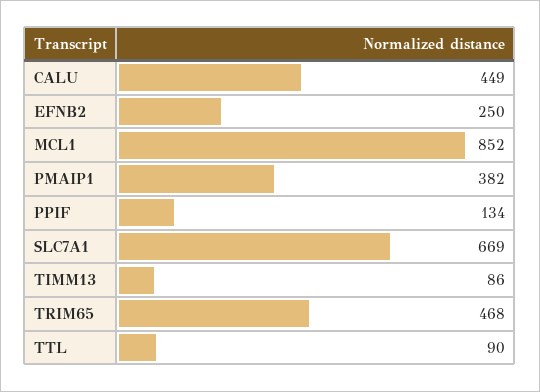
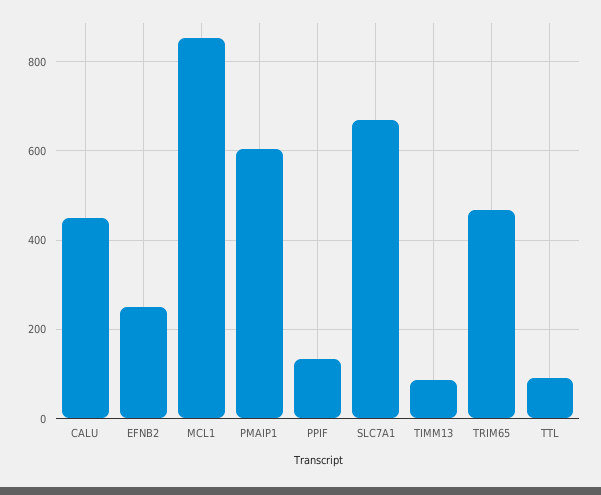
  {
    "CALU": 449,
    "EFNB2": 250,
    "MCL1": 852,
-   "PMAIP1": 382,
+   "PMAIP1": 600,
    "PPIF": 134,
    "SLC7A1": 669,
    "TIMM13": 86,
    "TRIM65": 468,
    "TTL": 90
  }

